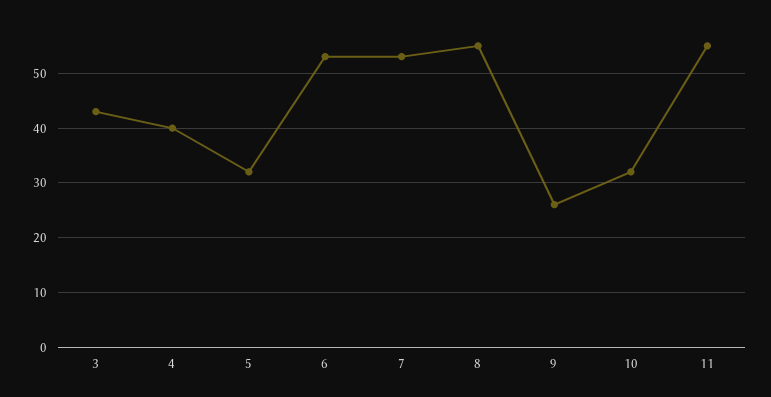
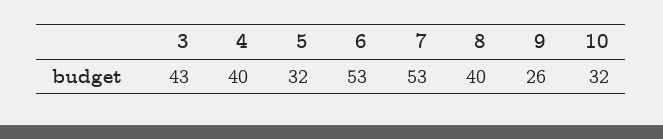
  {
    "3": 43,
    "4": 40,
    "5": 32,
    "6": 53,
    "7": 53,
-   "8": 55,
+   "8": 40,
    "9": 26,
-   "10": 32,
+   "10": 32
-   "11": 55
  }

